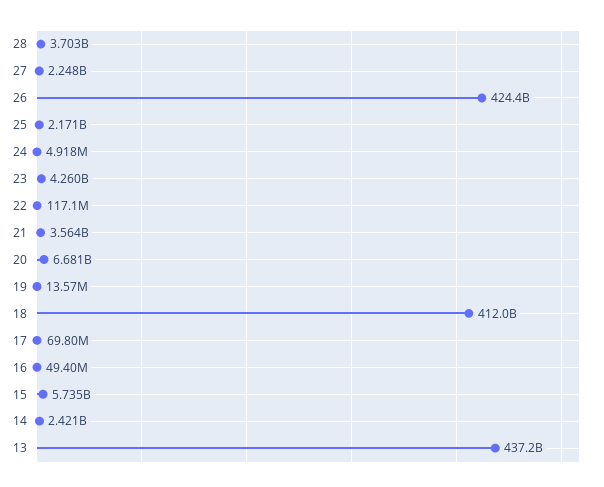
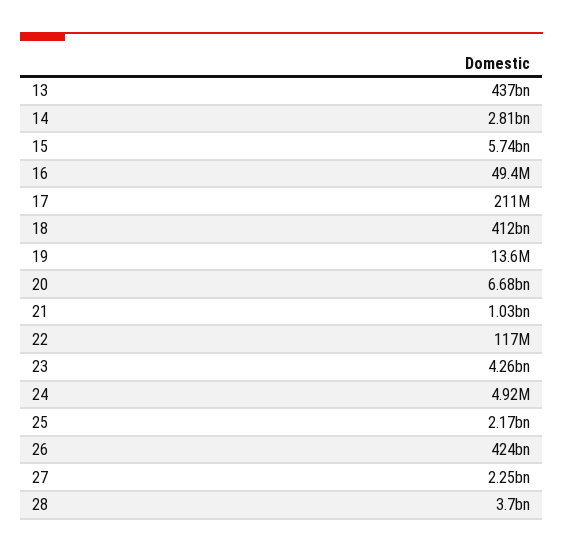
  {
    "28": 3703000000,
    "27": 2248000000,
    "26": 424400000000,
    "25": 2171000000,
    "24": 4918000,
    "23": 4260000000,
    "22": 117100000,
-   "21": 3564000000,
+   "21": 1030000000,
    "20": 6681000000,
    "19": 13570000,
    "18": 412000000000,
-   "17": 69800000,
+   "17": 211000000,
    "16": 49400000,
    "15": 5735000000,
-   "14": 2421000000,
+   "14": 2810000000,
    "13": 437200000000
  }

